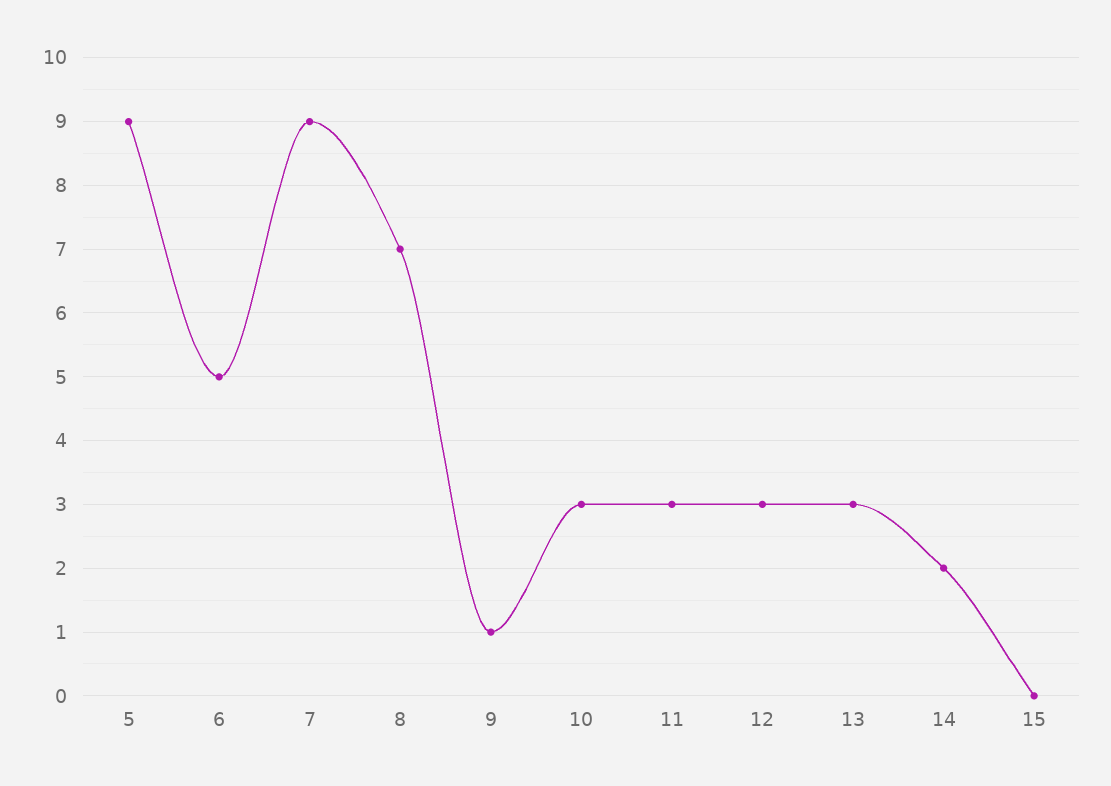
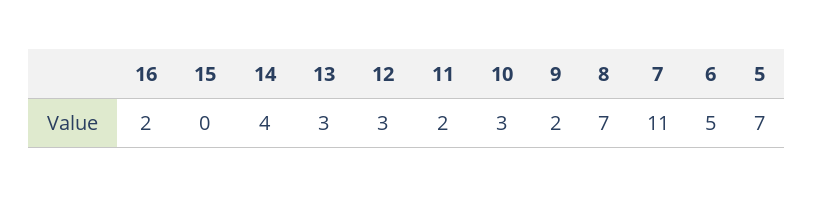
  {
-   "5": 9,
+   "5": 7,
    "6": 5,
-   "7": 9,
+   "7": 11,
    "8": 7,
-   "9": 1,
+   "9": 2,
    "10": 3,
-   "11": 3,
+   "11": 2,
    "12": 3,
    "13": 3,
-   "14": 2,
+   "14": 4,
-   "15": 0
+   "15": 0,
+   "16": 2
  }

